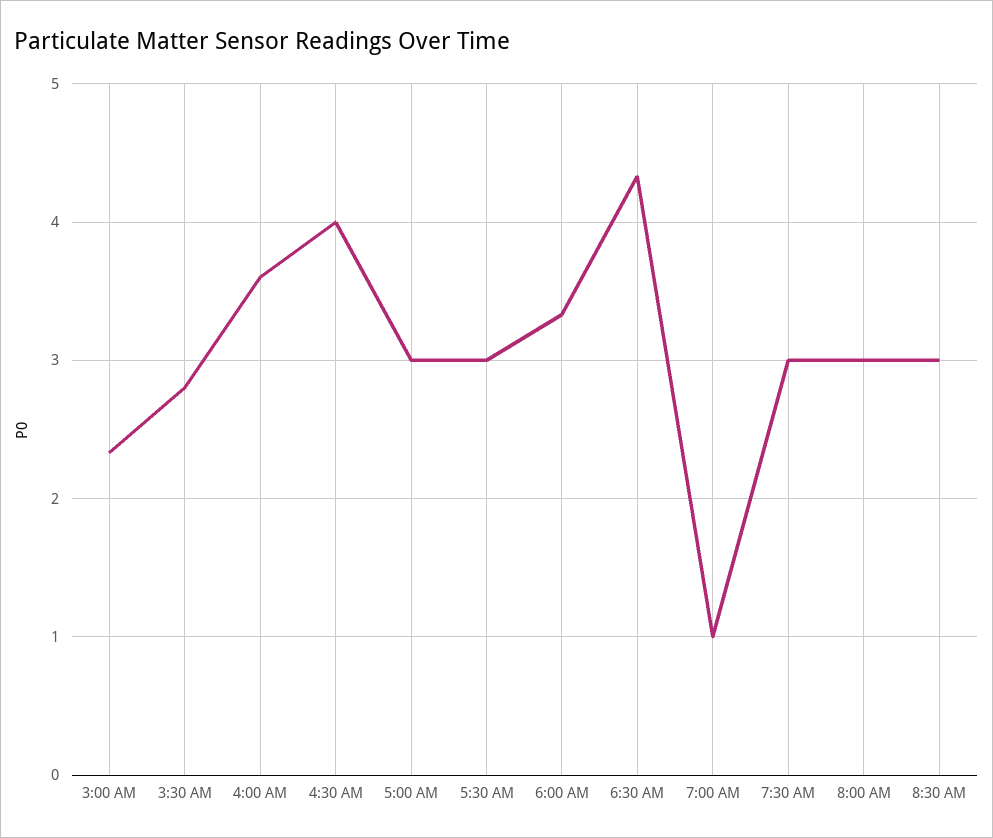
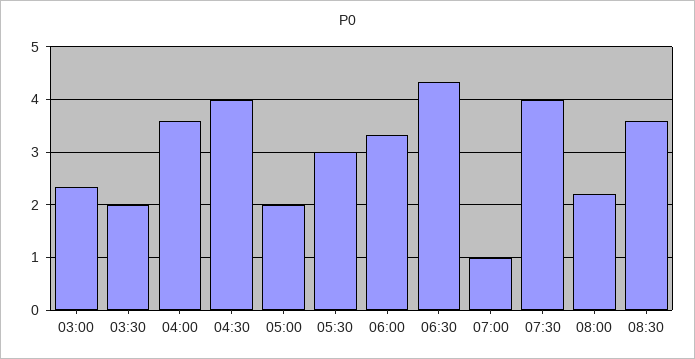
  {
    "3:00 AM": 2.3,
-   "3:30 AM": 2.8,
+   "3:30 AM": 2,
    "4:00 AM": 3.6,
    "4:30 AM": 4,
-   "5:00 AM": 3,
+   "5:00 AM": 2,
    "5:30 AM": 3,
    "6:00 AM": 3.3,
    "6:30 AM": 4.3,
    "7:00 AM": 1,
-   "7:30 AM": 3,
+   "7:30 AM": 4,
-   "8:00 AM": 3,
+   "8:00 AM": 2.2,
-   "8:30 AM": 3
+   "8:30 AM": 3.6
  }

